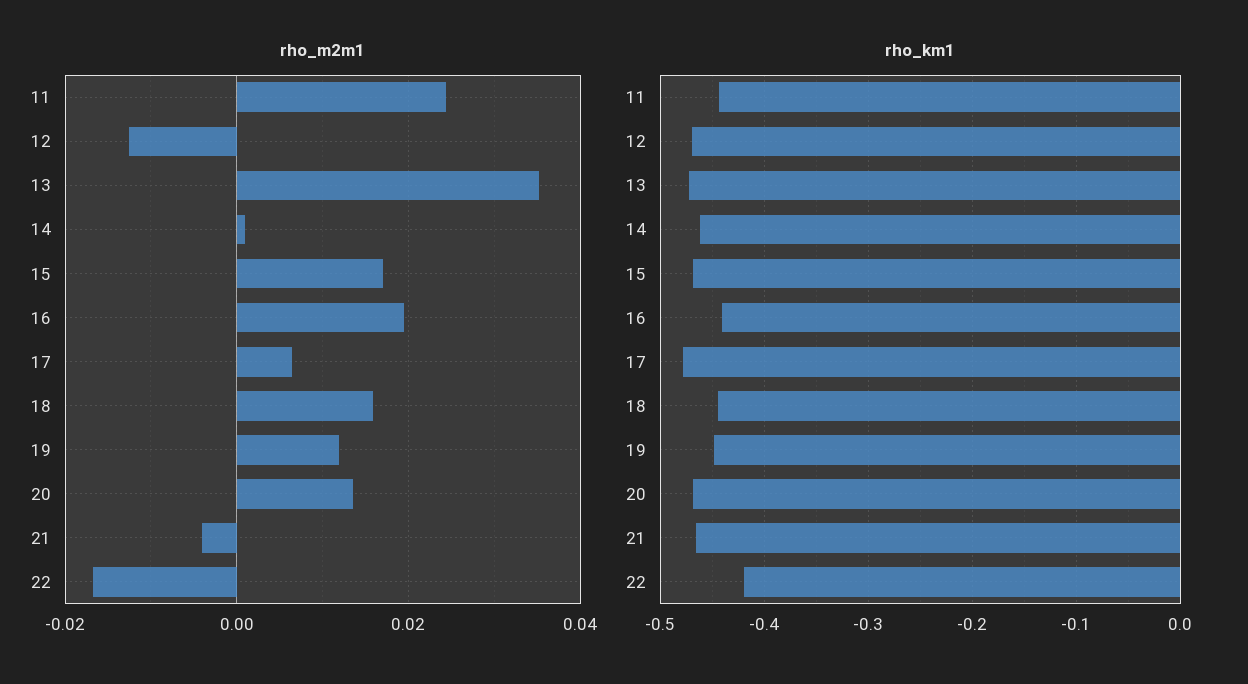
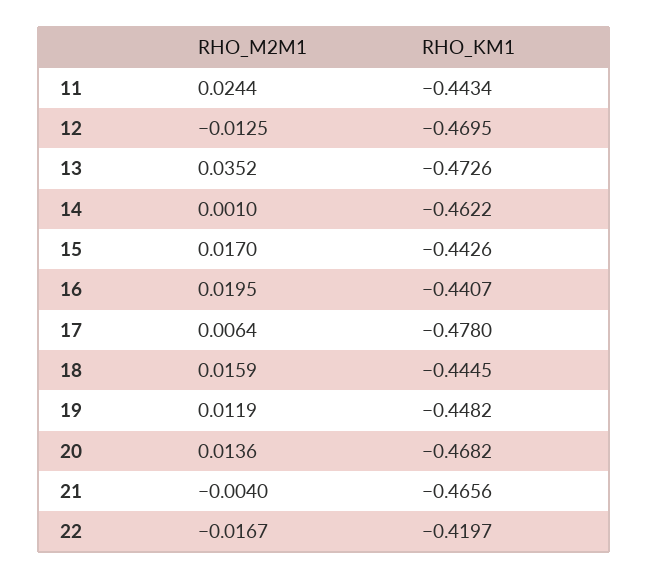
  {
    "rho_m2m1": {
      "11": 0.0244,
      "12": -0.0125,
      "13": 0.0352,
      "14": 0.001,
      "15": 0.017,
      "16": 0.0195,
      "17": 0.0064,
      "18": 0.0159,
      "19": 0.0119,
      "20": 0.0136,
      "21": -0.004,
      "22": -0.0167
    },
    "rho_km1": {
      "11": -0.4434,
      "12": -0.4695,
      "13": -0.4726,
      "14": -0.4622,
-     "15": -0.47,
+     "15": -0.4426,
      "16": -0.4407,
      "17": -0.478,
      "18": -0.4445,
      "19": -0.4482,
      "20": -0.4682,
      "21": -0.4656,
      "22": -0.4197
    }
  }

